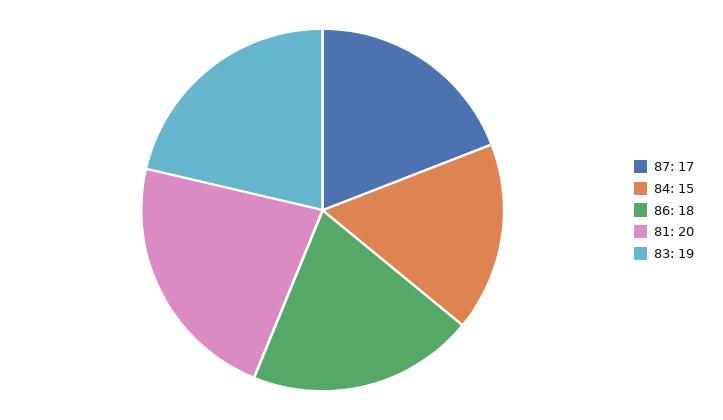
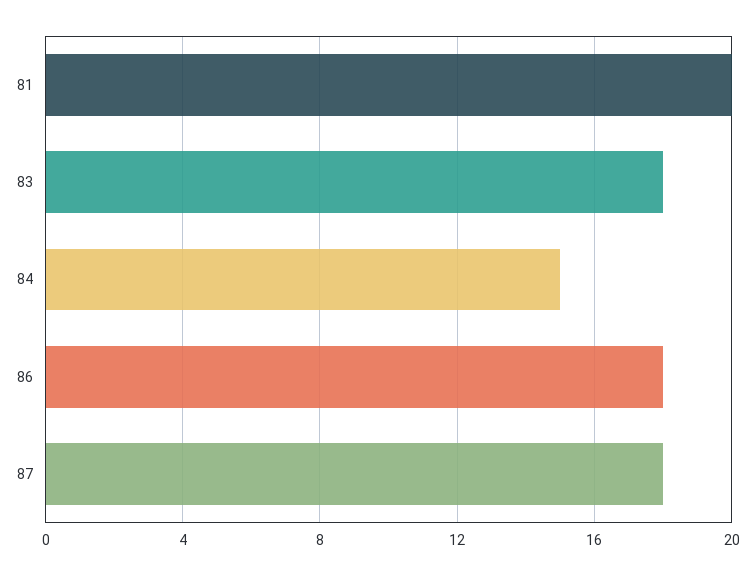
  {
-   "87": 17,
+   "87": 18,
    "84": 15,
    "86": 18,
    "81": 20,
-   "83": 19
+   "83": 18
  }

